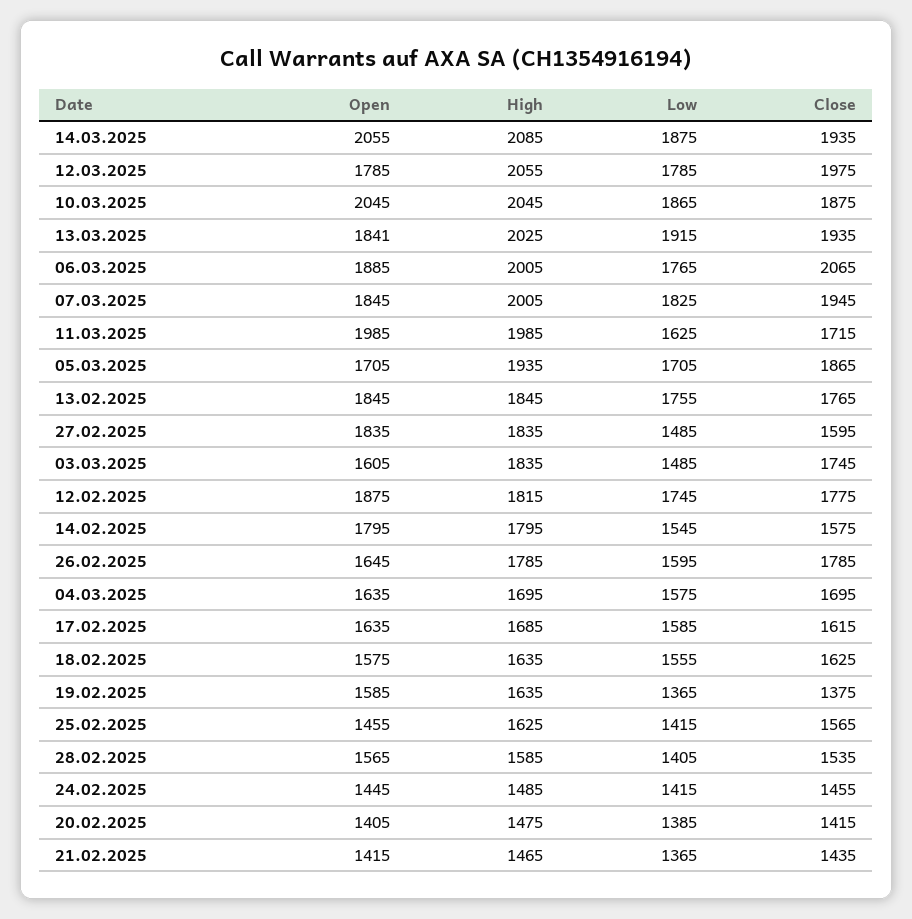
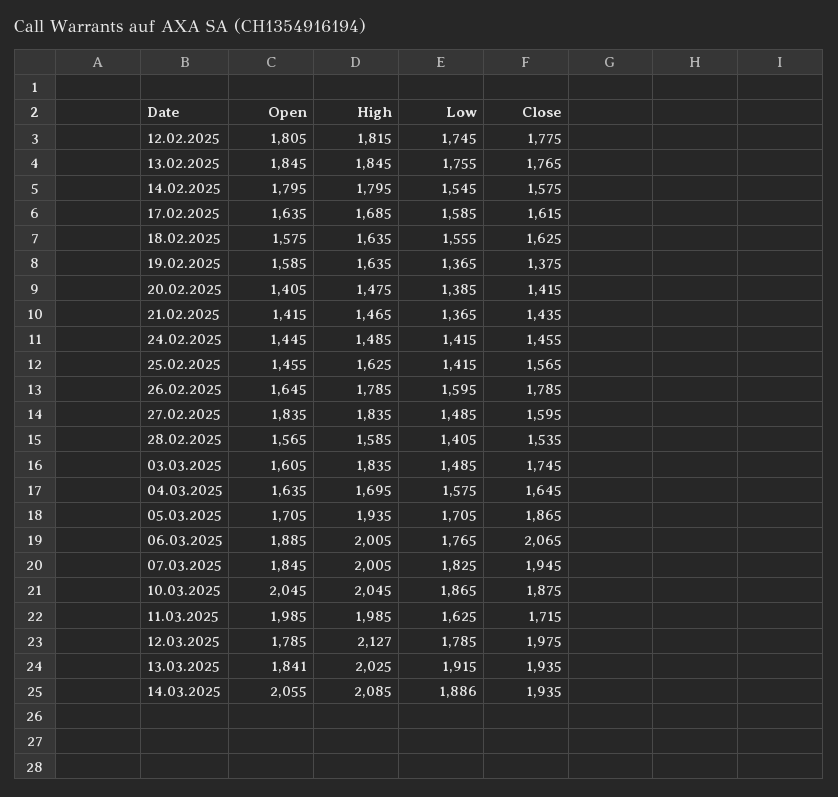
  {
    "Open": {
      "14.03.2025": 2055,
      "12.03.2025": 1785,
      "10.03.2025": 2045,
      "13.03.2025": 1841,
      "06.03.2025": 1885,
      "07.03.2025": 1845,
      "11.03.2025": 1985,
      "05.03.2025": 1705,
      "13.02.2025": 1845,
      "27.02.2025": 1835,
      "03.03.2025": 1605,
-     "12.02.2025": 1875,
+     "12.02.2025": 1805,
      "14.02.2025": 1795,
      "26.02.2025": 1645,
      "04.03.2025": 1635,
      "17.02.2025": 1635,
      "18.02.2025": 1575,
      "19.02.2025": 1585,
      "25.02.2025": 1455,
      "28.02.2025": 1565,
      "24.02.2025": 1445,
      "20.02.2025": 1405,
      "21.02.2025": 1415
    },
    "High": {
      "14.03.2025": 2085,
-     "12.03.2025": 2055,
+     "12.03.2025": 2127,
      "10.03.2025": 2045,
      "13.03.2025": 2025,
      "06.03.2025": 2005,
      "07.03.2025": 2005,
      "11.03.2025": 1985,
      "05.03.2025": 1935,
      "13.02.2025": 1845,
      "27.02.2025": 1835,
      "03.03.2025": 1835,
      "12.02.2025": 1815,
      "14.02.2025": 1795,
      "26.02.2025": 1785,
      "04.03.2025": 1695,
      "17.02.2025": 1685,
      "18.02.2025": 1635,
      "19.02.2025": 1635,
      "25.02.2025": 1625,
      "28.02.2025": 1585,
      "24.02.2025": 1485,
      "20.02.2025": 1475,
      "21.02.2025": 1465
    },
    "Low": {
-     "14.03.2025": 1875,
+     "14.03.2025": 1886,
      "12.03.2025": 1785,
      "10.03.2025": 1865,
      "13.03.2025": 1915,
      "06.03.2025": 1765,
      "07.03.2025": 1825,
      "11.03.2025": 1625,
      "05.03.2025": 1705,
      "13.02.2025": 1755,
      "27.02.2025": 1485,
      "03.03.2025": 1485,
      "12.02.2025": 1745,
      "14.02.2025": 1545,
      "26.02.2025": 1595,
      "04.03.2025": 1575,
      "17.02.2025": 1585,
      "18.02.2025": 1555,
      "19.02.2025": 1365,
      "25.02.2025": 1415,
      "28.02.2025": 1405,
      "24.02.2025": 1415,
      "20.02.2025": 1385,
      "21.02.2025": 1365
    },
    "Close": {
      "14.03.2025": 1935,
      "12.03.2025": 1975,
      "10.03.2025": 1875,
      "13.03.2025": 1935,
      "06.03.2025": 2065,
      "07.03.2025": 1945,
      "11.03.2025": 1715,
      "05.03.2025": 1865,
      "13.02.2025": 1765,
      "27.02.2025": 1595,
      "03.03.2025": 1745,
      "12.02.2025": 1775,
      "14.02.2025": 1575,
      "26.02.2025": 1785,
-     "04.03.2025": 1695,
+     "04.03.2025": 1645,
      "17.02.2025": 1615,
      "18.02.2025": 1625,
      "19.02.2025": 1375,
      "25.02.2025": 1565,
      "28.02.2025": 1535,
      "24.02.2025": 1455,
      "20.02.2025": 1415,
      "21.02.2025": 1435
    }
  }

